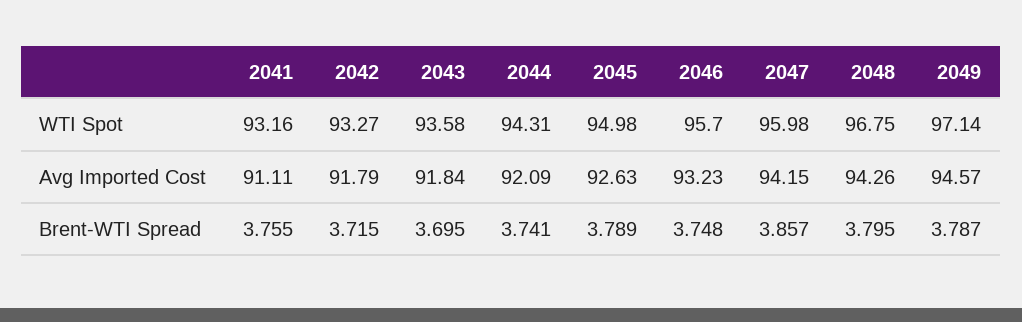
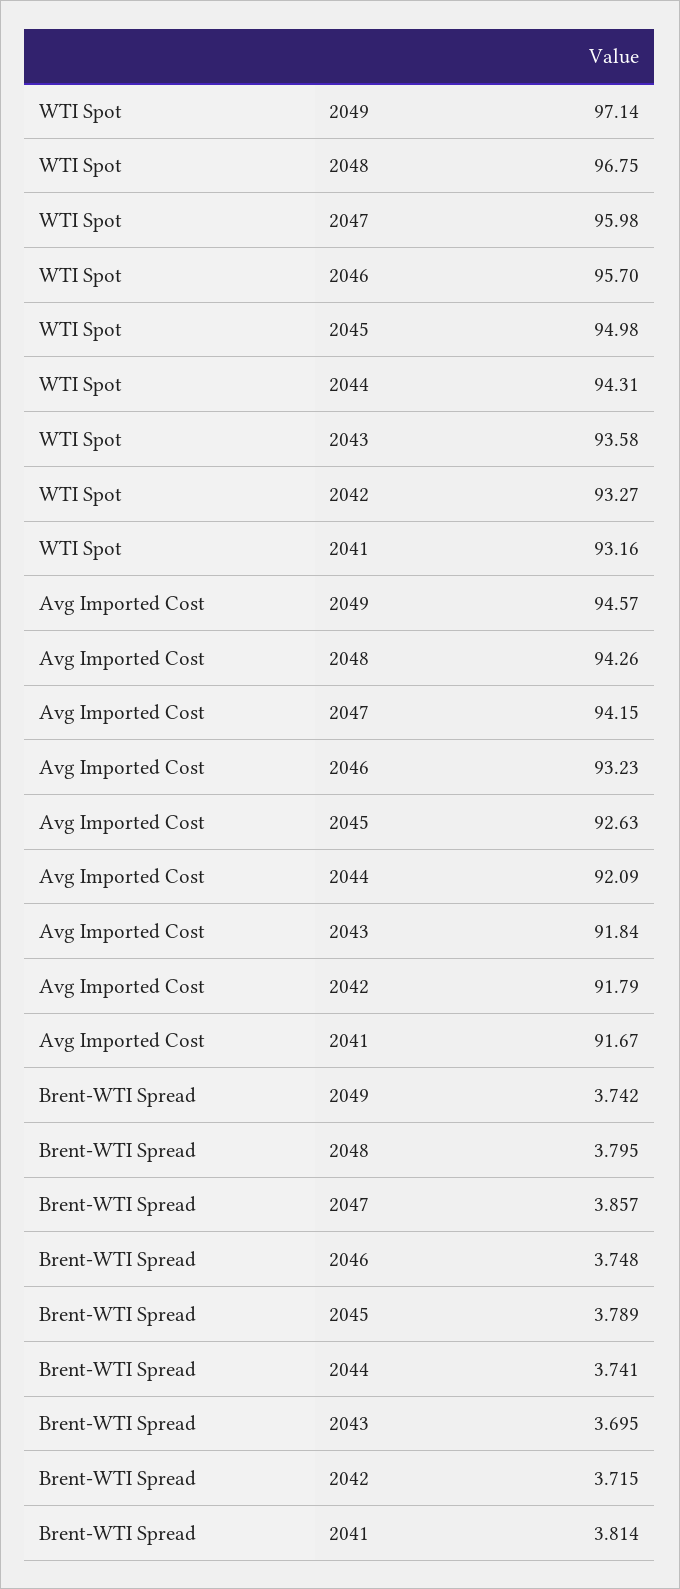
  {
    "2041": {
      "WTI Spot": 93.16,
-     "Avg Imported Cost": 91.11,
+     "Avg Imported Cost": 91.67,
-     "Brent-WTI Spread": 3.755
+     "Brent-WTI Spread": 3.814
    },
    "2042": {
      "WTI Spot": 93.27,
      "Avg Imported Cost": 91.79,
      "Brent-WTI Spread": 3.715
    },
    "2043": {
      "WTI Spot": 93.58,
      "Avg Imported Cost": 91.84,
      "Brent-WTI Spread": 3.695
    },
    "2044": {
      "WTI Spot": 94.31,
      "Avg Imported Cost": 92.09,
      "Brent-WTI Spread": 3.741
    },
    "2045": {
      "WTI Spot": 94.98,
      "Avg Imported Cost": 92.63,
      "Brent-WTI Spread": 3.789
    },
    "2046": {
      "WTI Spot": 95.7,
      "Avg Imported Cost": 93.23,
      "Brent-WTI Spread": 3.748
    },
    "2047": {
      "WTI Spot": 95.98,
      "Avg Imported Cost": 94.15,
      "Brent-WTI Spread": 3.857
    },
    "2048": {
      "WTI Spot": 96.75,
      "Avg Imported Cost": 94.26,
      "Brent-WTI Spread": 3.795
    },
    "2049": {
      "WTI Spot": 97.14,
      "Avg Imported Cost": 94.57,
-     "Brent-WTI Spread": 3.787
+     "Brent-WTI Spread": 3.742
    }
  }

